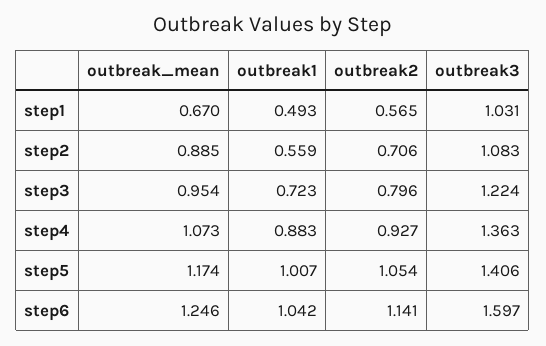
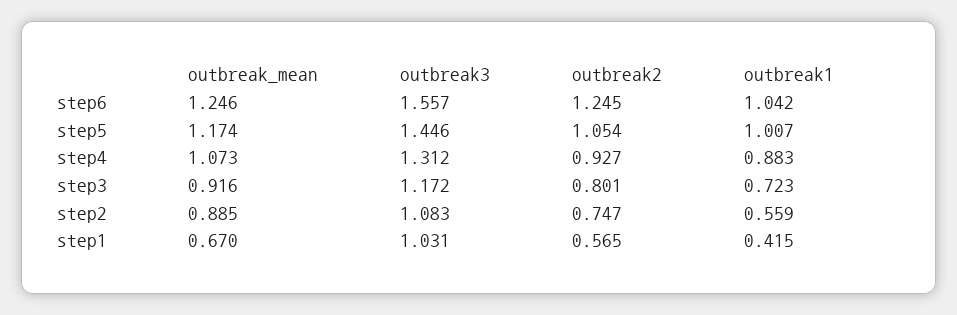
  {
    "outbreak_mean": {
      "step1": 0.67,
      "step2": 0.885,
-     "step3": 0.954,
+     "step3": 0.916,
      "step4": 1.073,
      "step5": 1.174,
      "step6": 1.246
    },
    "outbreak1": {
-     "step1": 0.493,
+     "step1": 0.415,
      "step2": 0.559,
      "step3": 0.723,
      "step4": 0.883,
      "step5": 1.007,
      "step6": 1.042
    },
    "outbreak2": {
      "step1": 0.565,
-     "step2": 0.706,
+     "step2": 0.747,
-     "step3": 0.796,
+     "step3": 0.801,
      "step4": 0.927,
      "step5": 1.054,
-     "step6": 1.141
+     "step6": 1.245
    },
    "outbreak3": {
      "step1": 1.031,
      "step2": 1.083,
-     "step3": 1.224,
+     "step3": 1.172,
-     "step4": 1.363,
+     "step4": 1.312,
-     "step5": 1.406,
+     "step5": 1.446,
-     "step6": 1.597
+     "step6": 1.557
    }
  }

